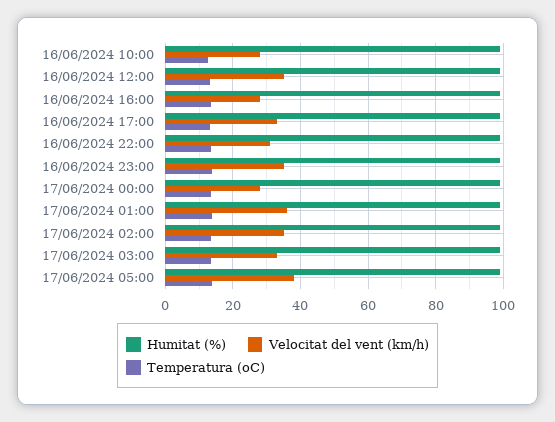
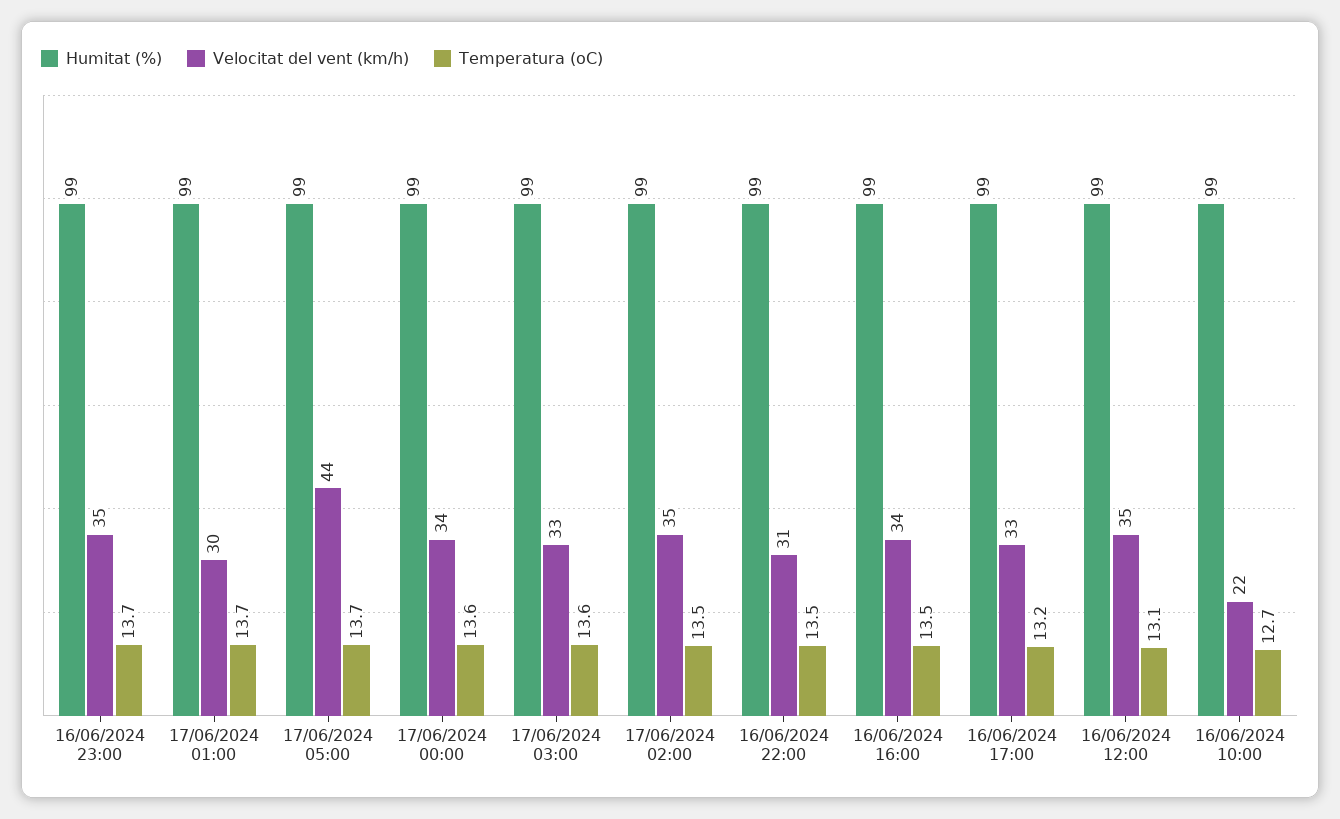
  {
    "Humitat (%)": {
      "16/06/2024 10:00": 99,
      "16/06/2024 12:00": 99,
      "16/06/2024 16:00": 99,
      "16/06/2024 17:00": 99,
      "16/06/2024 22:00": 99,
      "16/06/2024 23:00": 99,
      "17/06/2024 00:00": 99,
      "17/06/2024 01:00": 99,
      "17/06/2024 02:00": 99,
      "17/06/2024 03:00": 99,
      "17/06/2024 05:00": 99
    },
    "Velocitat del vent (km/h)": {
-     "16/06/2024 10:00": 28,
+     "16/06/2024 10:00": 22,
      "16/06/2024 12:00": 35,
-     "16/06/2024 16:00": 28,
+     "16/06/2024 16:00": 34,
      "16/06/2024 17:00": 33,
      "16/06/2024 22:00": 31,
      "16/06/2024 23:00": 35,
-     "17/06/2024 00:00": 28,
+     "17/06/2024 00:00": 34,
-     "17/06/2024 01:00": 36,
+     "17/06/2024 01:00": 30,
      "17/06/2024 02:00": 35,
      "17/06/2024 03:00": 33,
-     "17/06/2024 05:00": 38
+     "17/06/2024 05:00": 44
    },
    "Temperatura (oC)": {
      "16/06/2024 10:00": 12.7,
      "16/06/2024 12:00": 13.1,
      "16/06/2024 16:00": 13.5,
      "16/06/2024 17:00": 13.2,
      "16/06/2024 22:00": 13.5,
      "16/06/2024 23:00": 13.7,
      "17/06/2024 00:00": 13.6,
      "17/06/2024 01:00": 13.7,
      "17/06/2024 02:00": 13.5,
      "17/06/2024 03:00": 13.6,
      "17/06/2024 05:00": 13.7
    }
  }

